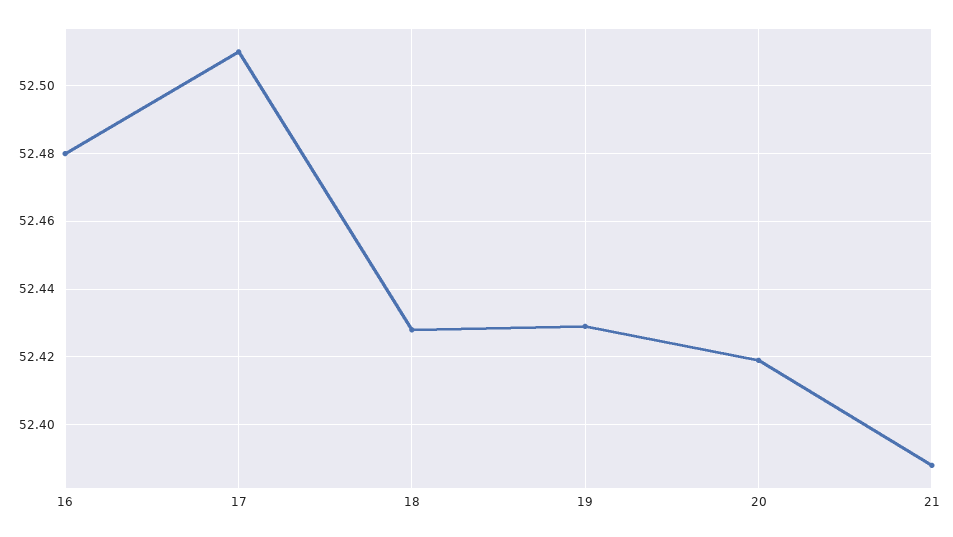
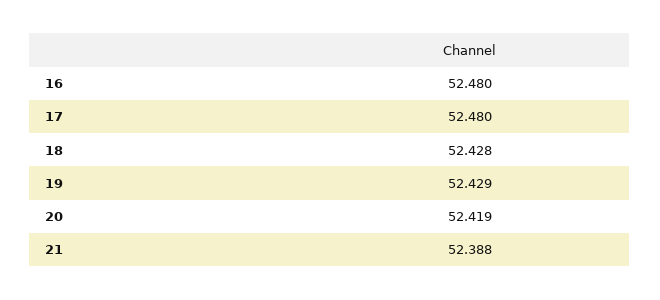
  {
    "16": 52.48,
-   "17": 52.51,
+   "17": 52.48,
    "18": 52.428,
    "19": 52.429,
    "20": 52.419,
    "21": 52.388
  }

